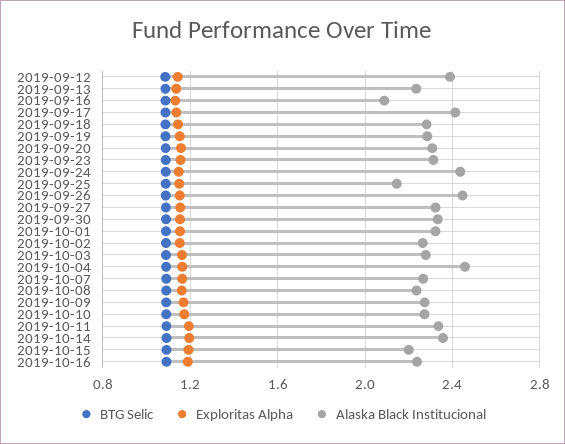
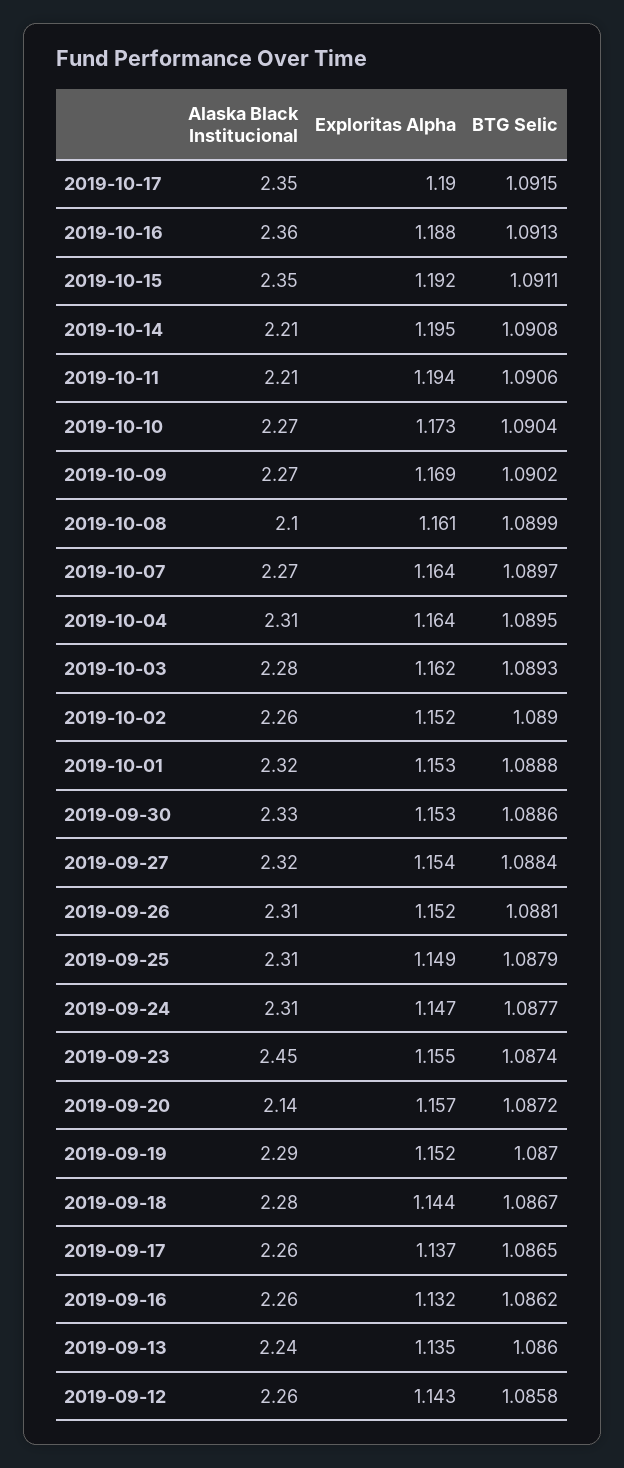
  {
    "BTG Selic": {
      "2019-09-12": 1.0858,
      "2019-09-13": 1.086,
      "2019-09-16": 1.0862,
      "2019-09-17": 1.0865,
      "2019-09-18": 1.0867,
      "2019-09-19": 1.087,
      "2019-09-20": 1.0872,
      "2019-09-23": 1.0874,
      "2019-09-24": 1.0877,
      "2019-09-25": 1.0879,
      "2019-09-26": 1.0881,
      "2019-09-27": 1.0884,
      "2019-09-30": 1.0886,
      "2019-10-01": 1.0888,
      "2019-10-02": 1.089,
      "2019-10-03": 1.0893,
      "2019-10-04": 1.0895,
      "2019-10-07": 1.0897,
      "2019-10-08": 1.0899,
      "2019-10-09": 1.0902,
      "2019-10-10": 1.0904,
      "2019-10-11": 1.0906,
      "2019-10-14": 1.0908,
      "2019-10-15": 1.0911,
-     "2019-10-16": 1.0913
+     "2019-10-16": 1.0913,
+     "2019-10-17": 1.0915
    },
    "Exploritas Alpha": {
      "2019-09-12": 1.143,
      "2019-09-13": 1.135,
      "2019-09-16": 1.132,
      "2019-09-17": 1.137,
      "2019-09-18": 1.144,
      "2019-09-19": 1.152,
      "2019-09-20": 1.157,
      "2019-09-23": 1.155,
      "2019-09-24": 1.147,
      "2019-09-25": 1.149,
      "2019-09-26": 1.152,
      "2019-09-27": 1.154,
      "2019-09-30": 1.153,
      "2019-10-01": 1.153,
      "2019-10-02": 1.152,
      "2019-10-03": 1.162,
      "2019-10-04": 1.164,
      "2019-10-07": 1.164,
      "2019-10-08": 1.161,
      "2019-10-09": 1.169,
      "2019-10-10": 1.173,
      "2019-10-11": 1.194,
      "2019-10-14": 1.195,
      "2019-10-15": 1.192,
-     "2019-10-16": 1.188
+     "2019-10-16": 1.188,
+     "2019-10-17": 1.19
    },
    "Alaska Black Institucional": {
-     "2019-09-12": 2.4,
+     "2019-09-12": 2.26,
      "2019-09-13": 2.24,
-     "2019-09-16": 2.1,
+     "2019-09-16": 2.26,
-     "2019-09-17": 2.4,
+     "2019-09-17": 2.26,
      "2019-09-18": 2.28,
      "2019-09-19": 2.29,
-     "2019-09-20": 2.3,
+     "2019-09-20": 2.14,
-     "2019-09-23": 2.3,
+     "2019-09-23": 2.45,
-     "2019-09-24": 2.45,
+     "2019-09-24": 2.31,
-     "2019-09-25": 2.15,
+     "2019-09-25": 2.31,
-     "2019-09-26": 2.45,
+     "2019-09-26": 2.31,
      "2019-09-27": 2.32,
      "2019-09-30": 2.33,
      "2019-10-01": 2.32,
      "2019-10-02": 2.26,
      "2019-10-03": 2.28,
-     "2019-10-04": 2.45,
+     "2019-10-04": 2.31,
      "2019-10-07": 2.27,
-     "2019-10-08": 2.25,
+     "2019-10-08": 2.1,
      "2019-10-09": 2.27,
      "2019-10-10": 2.27,
-     "2019-10-11": 2.35,
+     "2019-10-11": 2.21,
-     "2019-10-14": 2.35,
+     "2019-10-14": 2.21,
-     "2019-10-15": 2.2,
+     "2019-10-15": 2.35,
-     "2019-10-16": 2.25
+     "2019-10-16": 2.36,
+     "2019-10-17": 2.35
    }
  }

